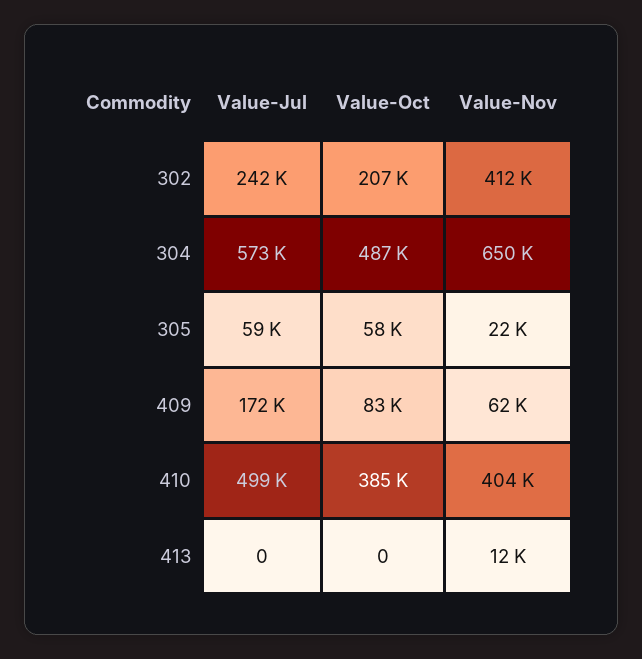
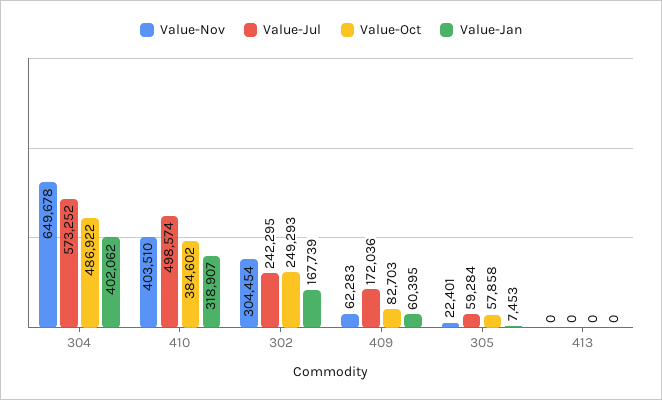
  {
    "Value-Jul": {
      "302": 242295,
      "304": 573252,
      "305": 59284,
      "409": 172036,
      "410": 498574,
      "413": 0
    },
    "Value-Oct": {
-     "302": 207000,
+     "302": 249293,
      "304": 486922,
      "305": 57858,
      "409": 82703,
      "410": 384602,
      "413": 0
    },
    "Value-Nov": {
-     "302": 412000,
+     "302": 304454,
      "304": 649678,
      "305": 22401,
      "409": 62283,
      "410": 403510,
-     "413": 12000
+     "413": 0
-   }
+   },
+   "Value-Jan": {
+     "304": 402062,
+     "410": 318907,
+     "302": 167739,
+     "409": 60395,
+     "305": 7453,
+     "413": 0
+   }
  }

